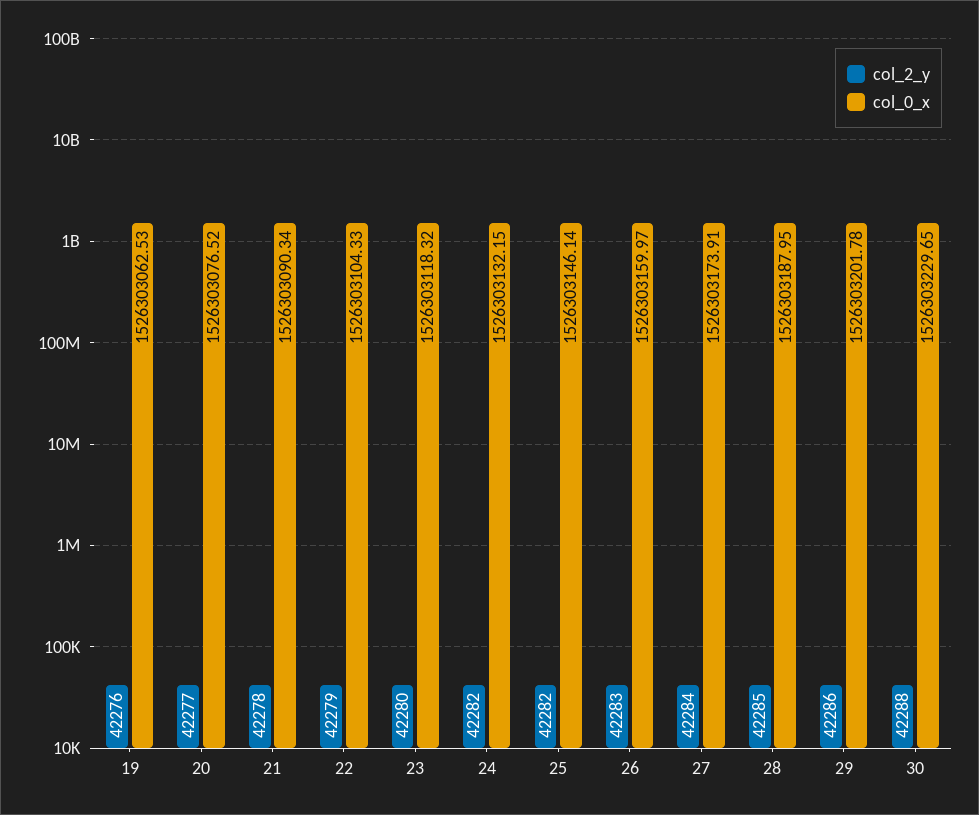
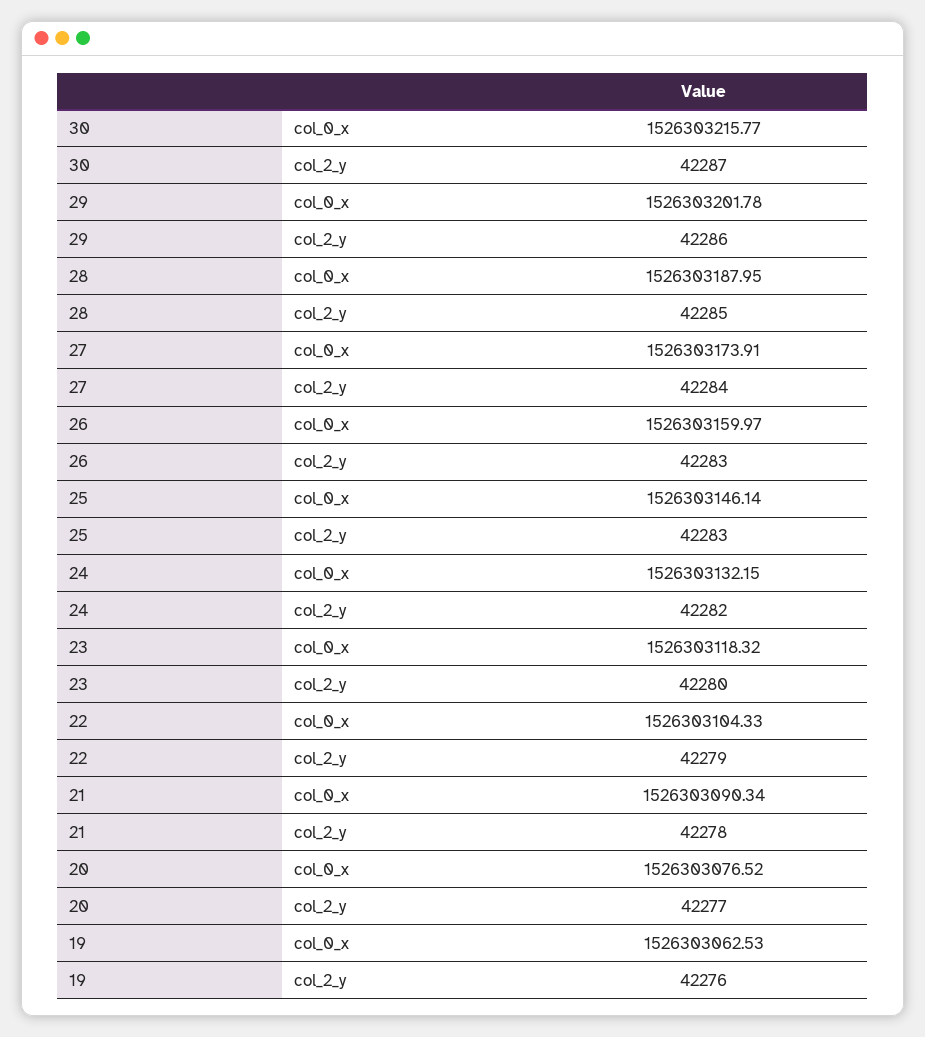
  {
    "col_2_y": {
      "19": 42276,
      "20": 42277,
      "21": 42278,
      "22": 42279,
      "23": 42280,
      "24": 42282,
-     "25": 42282,
+     "25": 42283,
      "26": 42283,
      "27": 42284,
      "28": 42285,
      "29": 42286,
-     "30": 42288
+     "30": 42287
    },
    "col_0_x": {
      "19": 1526303062.53,
      "20": 1526303076.52,
      "21": 1526303090.34,
      "22": 1526303104.33,
      "23": 1526303118.32,
      "24": 1526303132.15,
      "25": 1526303146.14,
      "26": 1526303159.97,
      "27": 1526303173.91,
      "28": 1526303187.95,
      "29": 1526303201.78,
-     "30": 1526303229.65
+     "30": 1526303215.77
    }
  }

